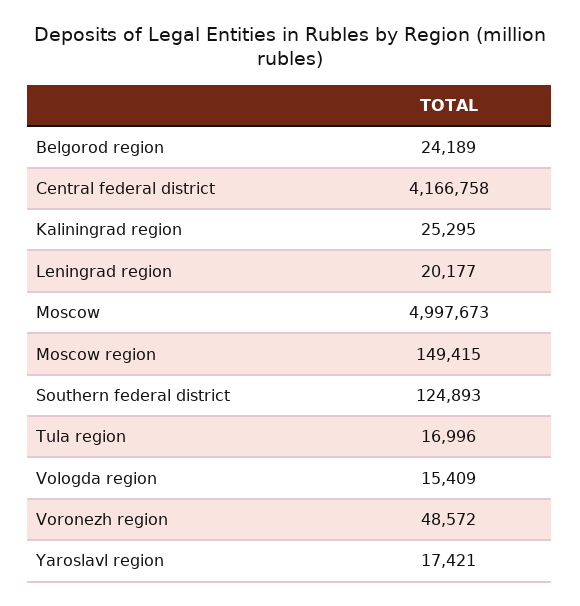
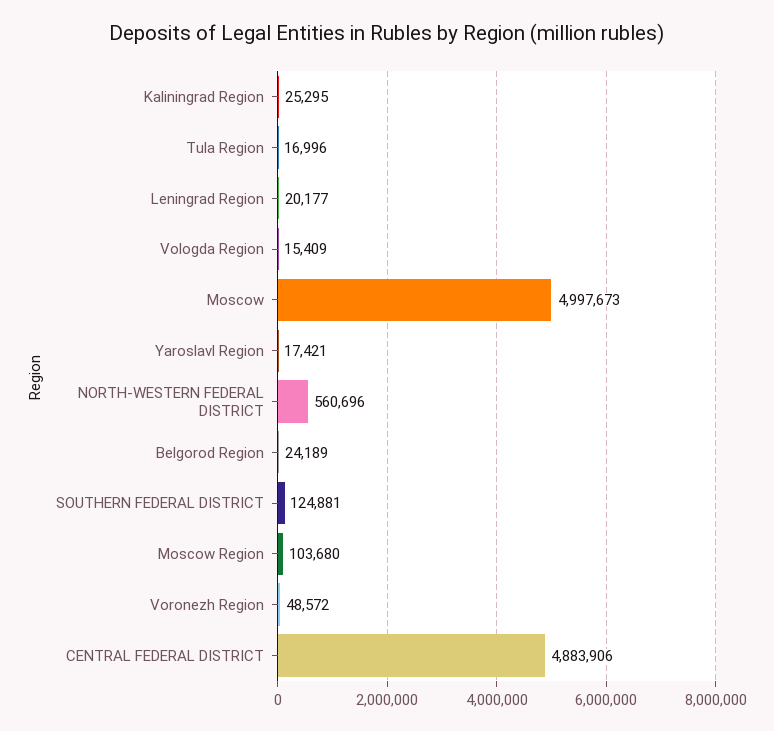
  {
    "Belgorod region": 24189,
-   "Central federal district": 4166758,
+   "Central federal district": 4883906,
    "Kaliningrad region": 25295,
    "Leningrad region": 20177,
    "Moscow": 4997673,
-   "Moscow region": 149415,
+   "Moscow region": 103680,
-   "Southern federal district": 124893,
+   "Southern federal district": 124881,
    "Tula region": 16996,
    "Vologda region": 15409,
    "Voronezh region": 48572,
-   "Yaroslavl region": 17421
+   "Yaroslavl region": 17421,
+   "NORTH-WESTERN FEDERAL DISTRICT": 560696
  }

